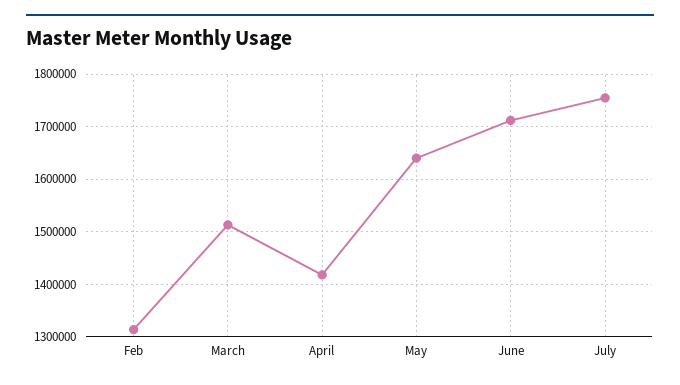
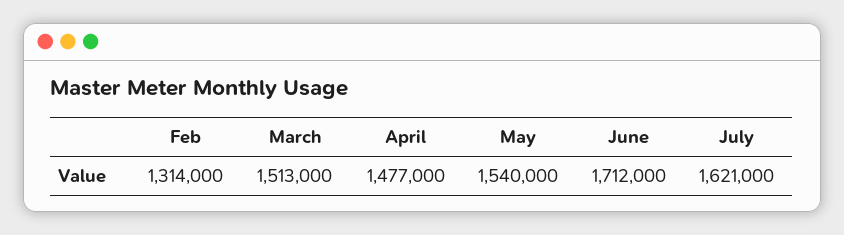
  {
    "Feb": 1314000,
    "March": 1513000,
-   "April": 1420000,
+   "April": 1477000,
-   "May": 1640000,
+   "May": 1540000,
    "June": 1712000,
-   "July": 1760000
+   "July": 1621000
  }

